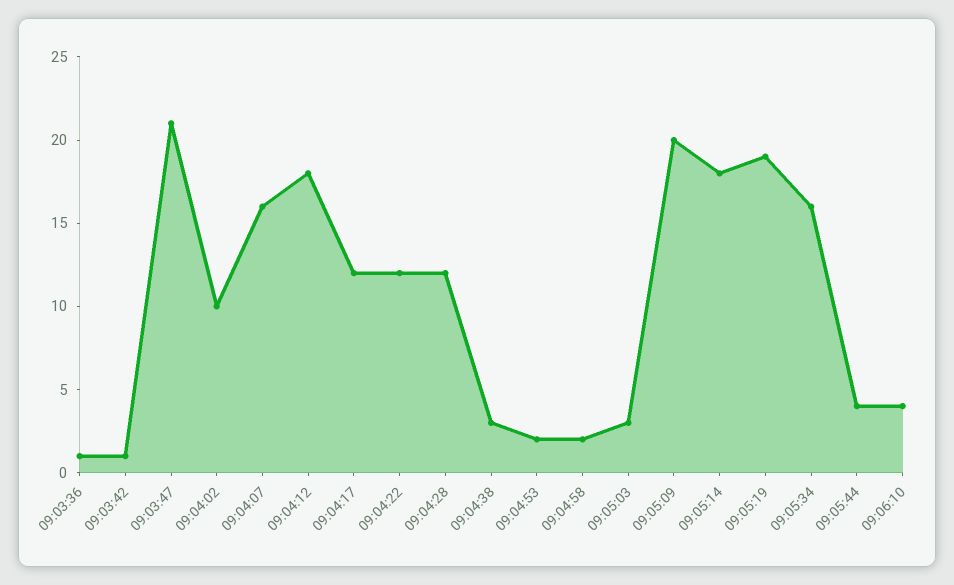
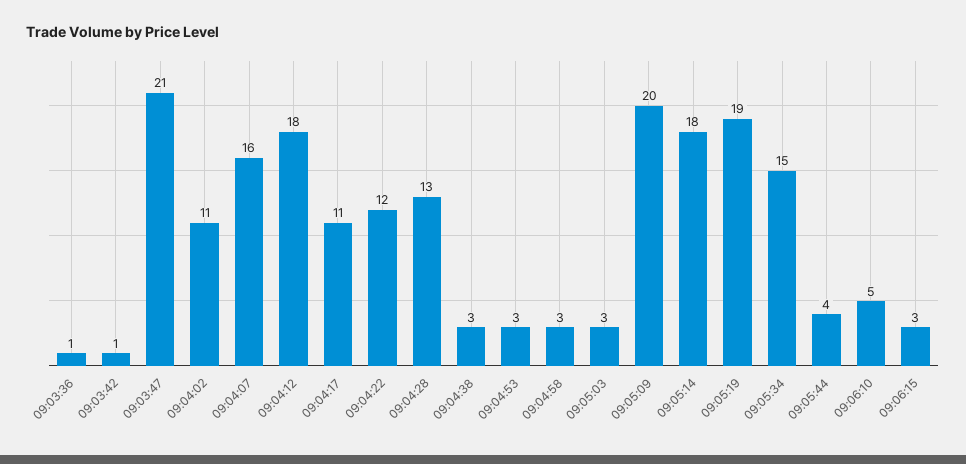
  {
    "09:03:36": 1,
    "09:03:42": 1,
    "09:03:47": 21,
-   "09:04:02": 10,
+   "09:04:02": 11,
    "09:04:07": 16,
    "09:04:12": 18,
-   "09:04:17": 12,
+   "09:04:17": 11,
    "09:04:22": 12,
-   "09:04:28": 12,
+   "09:04:28": 13,
    "09:04:38": 3,
-   "09:04:53": 2,
+   "09:04:53": 3,
-   "09:04:58": 2,
+   "09:04:58": 3,
    "09:05:03": 3,
    "09:05:09": 20,
    "09:05:14": 18,
    "09:05:19": 19,
-   "09:05:34": 16,
+   "09:05:34": 15,
    "09:05:44": 4,
-   "09:06:10": 4
+   "09:06:10": 5,
+   "09:06:15": 3
  }

